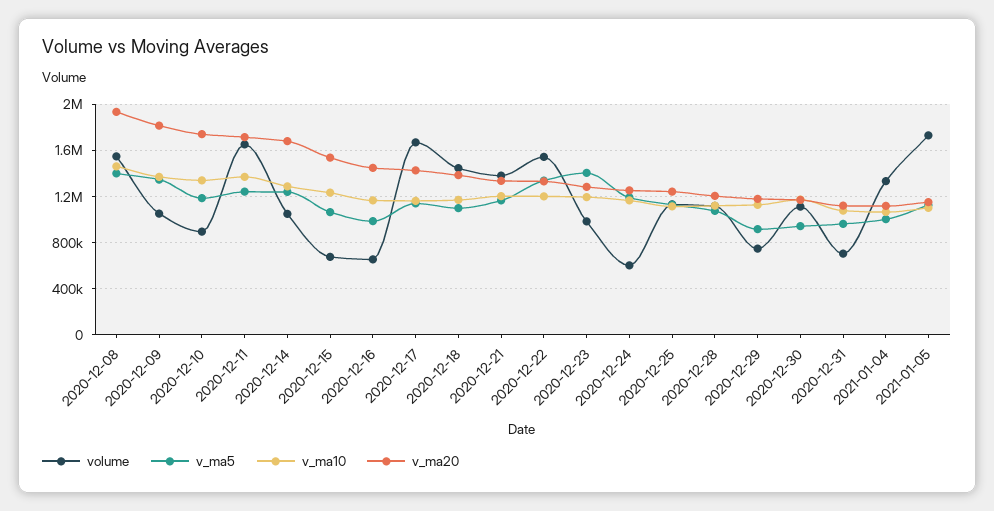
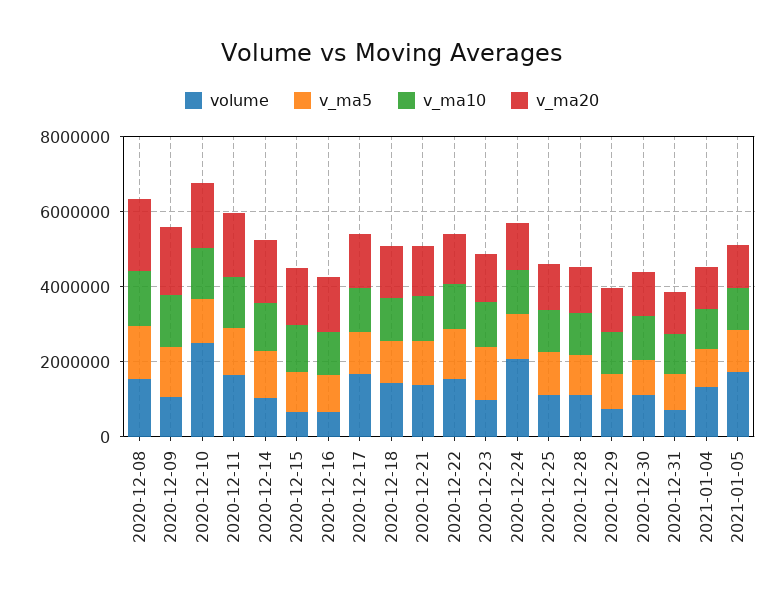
  {
    "volume": {
      "2020-12-08": 1500000,
      "2020-12-09": 1100000,
-     "2020-12-10": 900000,
+     "2020-12-10": 2500000,
      "2020-12-11": 1700000,
      "2020-12-14": 1100000,
      "2020-12-15": 700000,
      "2020-12-16": 700000,
      "2020-12-17": 1700000,
      "2020-12-18": 1400000,
      "2020-12-21": 1400000,
      "2020-12-22": 1500000,
      "2020-12-23": 1000000,
-     "2020-12-24": 600000,
+     "2020-12-24": 2000000,
      "2020-12-25": 1100000,
      "2020-12-28": 1100000,
      "2020-12-29": 700000,
      "2020-12-30": 1100000,
      "2020-12-31": 700000,
      "2021-01-04": 1300000,
      "2021-01-05": 1700000
    },
    "v_ma5": {
      "2020-12-08": 1400000,
      "2020-12-09": 1300000,
      "2020-12-10": 1200000,
      "2020-12-11": 1200000,
      "2020-12-14": 1200000,
      "2020-12-15": 1100000,
      "2020-12-16": 1000000,
      "2020-12-17": 1100000,
      "2020-12-18": 1100000,
      "2020-12-21": 1200000,
      "2020-12-22": 1300000,
      "2020-12-23": 1400000,
      "2020-12-24": 1200000,
      "2020-12-25": 1100000,
      "2020-12-28": 1100000,
      "2020-12-29": 900000,
      "2020-12-30": 900000,
      "2020-12-31": 1000000,
      "2021-01-04": 1000000,
      "2021-01-05": 1100000
    },
    "v_ma10": {
      "2020-12-08": 1500000,
      "2020-12-09": 1400000,
      "2020-12-10": 1300000,
      "2020-12-11": 1400000,
      "2020-12-14": 1300000,
      "2020-12-15": 1200000,
      "2020-12-16": 1200000,
      "2020-12-17": 1200000,
      "2020-12-18": 1200000,
      "2020-12-21": 1200000,
      "2020-12-22": 1200000,
      "2020-12-23": 1200000,
      "2020-12-24": 1200000,
      "2020-12-25": 1100000,
      "2020-12-28": 1100000,
      "2020-12-29": 1100000,
      "2020-12-30": 1200000,
      "2020-12-31": 1100000,
      "2021-01-04": 1100000,
      "2021-01-05": 1100000
    },
    "v_ma20": {
      "2020-12-08": 1900000,
      "2020-12-09": 1800000,
      "2020-12-10": 1700000,
      "2020-12-11": 1700000,
      "2020-12-14": 1700000,
      "2020-12-15": 1500000,
      "2020-12-16": 1400000,
      "2020-12-17": 1400000,
      "2020-12-18": 1400000,
      "2020-12-21": 1300000,
      "2020-12-22": 1300000,
      "2020-12-23": 1300000,
      "2020-12-24": 1300000,
      "2020-12-25": 1200000,
      "2020-12-28": 1200000,
      "2020-12-29": 1200000,
      "2020-12-30": 1200000,
      "2020-12-31": 1100000,
      "2021-01-04": 1100000,
      "2021-01-05": 1200000
    }
  }

